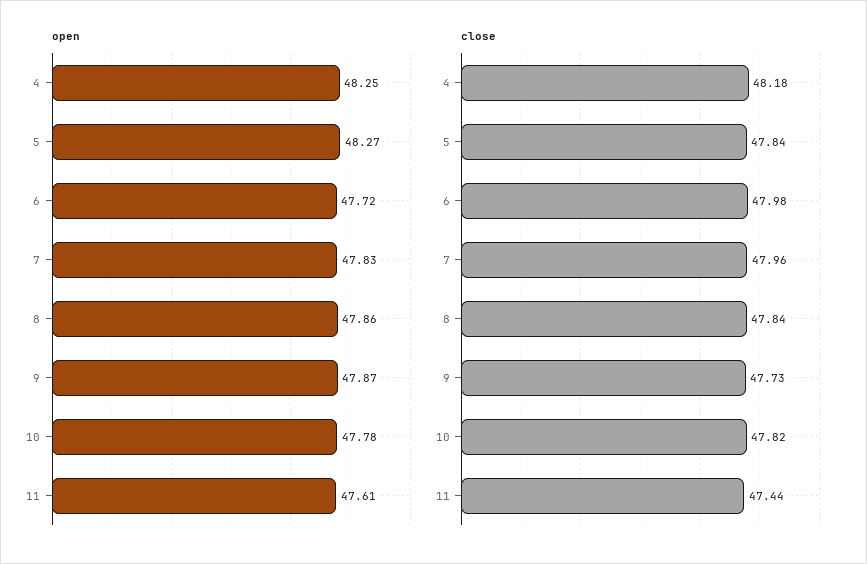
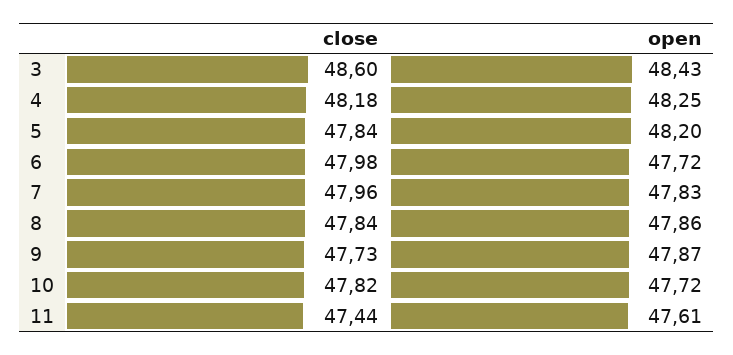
  {
    "open": {
      "4": 48.25,
-     "5": 48.27,
+     "5": 48.2,
      "6": 47.72,
      "7": 47.83,
      "8": 47.86,
      "9": 47.87,
-     "10": 47.78,
+     "10": 47.72,
-     "11": 47.61
+     "11": 47.61,
+     "3": 48.43
    },
    "close": {
      "4": 48.18,
      "5": 47.84,
      "6": 47.98,
      "7": 47.96,
      "8": 47.84,
      "9": 47.73,
      "10": 47.82,
-     "11": 47.44
+     "11": 47.44,
+     "3": 48.6
    }
  }

